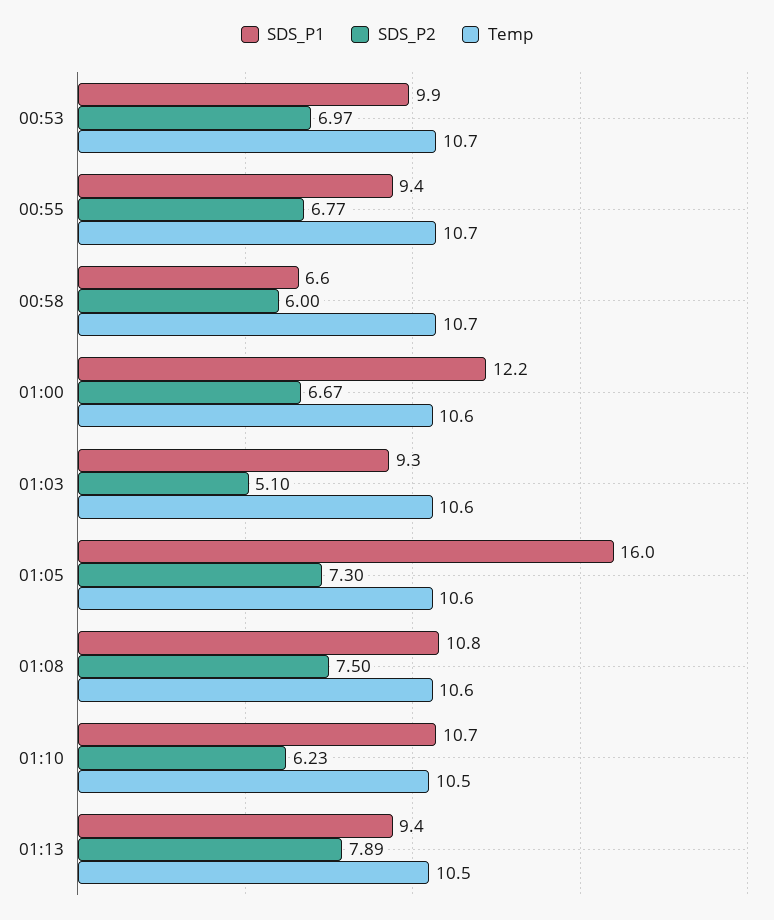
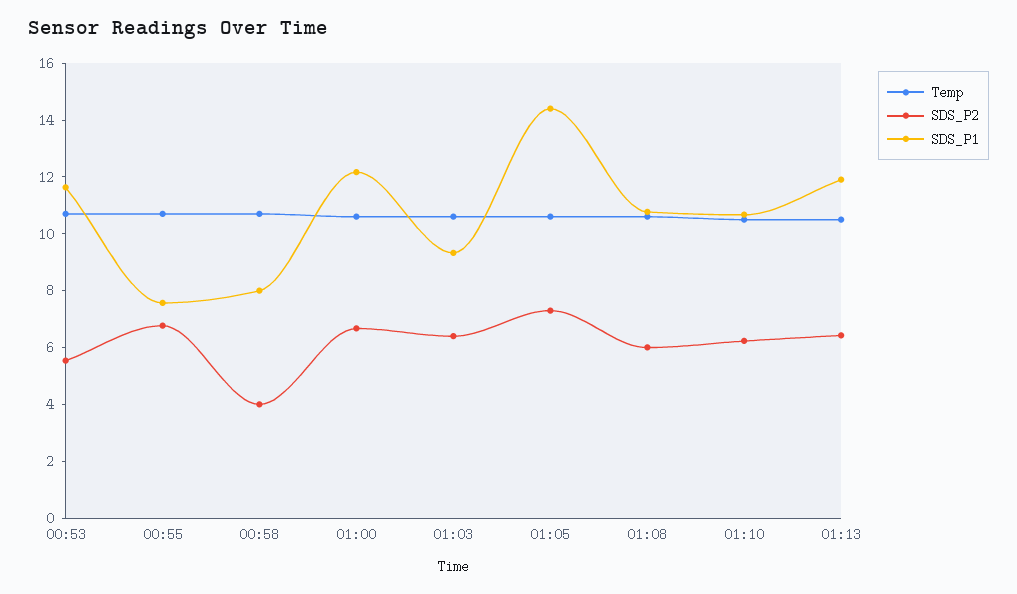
  {
    "SDS_P1": {
-     "00:53": 9.9,
+     "00:53": 11.5,
-     "00:55": 9.4,
+     "00:55": 7.5,
-     "00:58": 6.6,
+     "00:58": 8,
      "01:00": 12.2,
      "01:03": 9.3,
-     "01:05": 16,
+     "01:05": 14.5,
      "01:08": 10.8,
      "01:10": 10.7,
-     "01:13": 9.4
+     "01:13": 12
    },
    "SDS_P2": {
-     "00:53": 6.97,
+     "00:53": 5.5,
      "00:55": 6.77,
-     "00:58": 6,
+     "00:58": 4,
      "01:00": 6.67,
-     "01:03": 5.1,
+     "01:03": 6.5,
      "01:05": 7.3,
-     "01:08": 7.5,
+     "01:08": 6,
      "01:10": 6.23,
-     "01:13": 7.89
+     "01:13": 6.5
    },
    "Temp": {
      "00:53": 10.7,
      "00:55": 10.7,
      "00:58": 10.7,
      "01:00": 10.6,
      "01:03": 10.6,
      "01:05": 10.6,
      "01:08": 10.6,
      "01:10": 10.5,
      "01:13": 10.5
    }
  }

